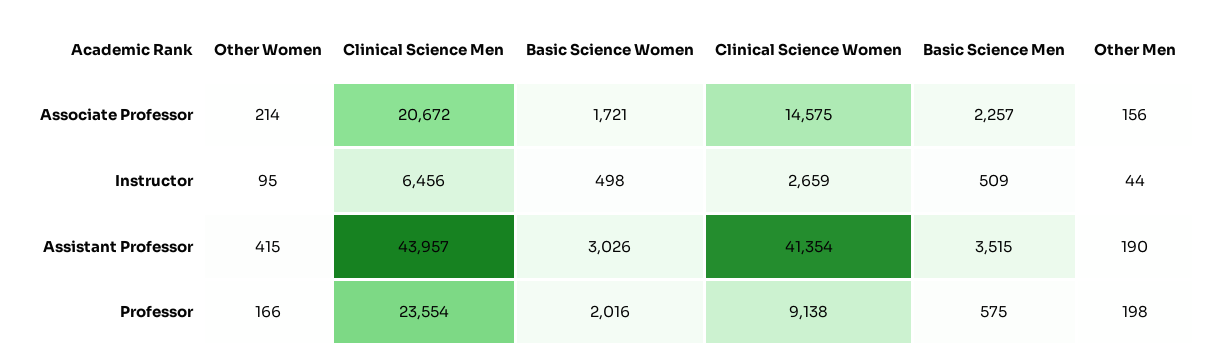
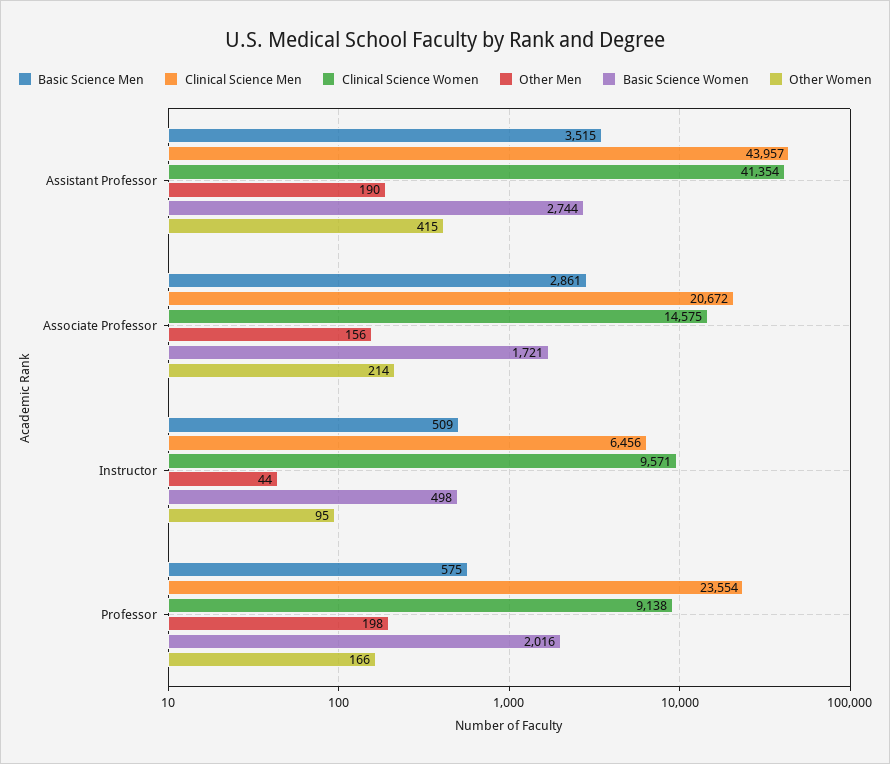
  {
    "Other Women": {
      "Associate Professor": 214,
      "Instructor": 95,
      "Assistant Professor": 415,
      "Professor": 166
    },
    "Clinical Science Men": {
      "Associate Professor": 20672,
      "Instructor": 6456,
      "Assistant Professor": 43957,
      "Professor": 23554
    },
    "Basic Science Women": {
      "Associate Professor": 1721,
      "Instructor": 498,
-     "Assistant Professor": 3026,
+     "Assistant Professor": 2744,
      "Professor": 2016
    },
    "Clinical Science Women": {
      "Associate Professor": 14575,
-     "Instructor": 2659,
+     "Instructor": 9571,
      "Assistant Professor": 41354,
      "Professor": 9138
    },
    "Basic Science Men": {
-     "Associate Professor": 2257,
+     "Associate Professor": 2861,
      "Instructor": 509,
      "Assistant Professor": 3515,
      "Professor": 575
    },
    "Other Men": {
      "Associate Professor": 156,
      "Instructor": 44,
      "Assistant Professor": 190,
      "Professor": 198
    }
  }

